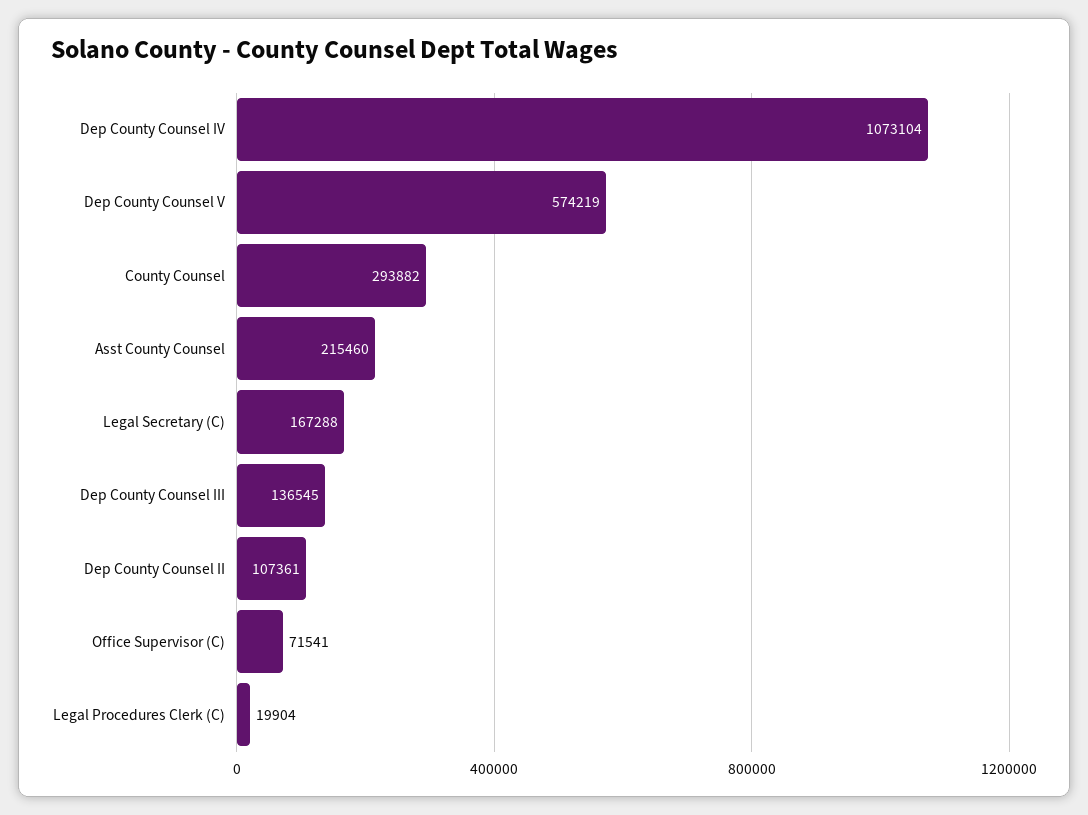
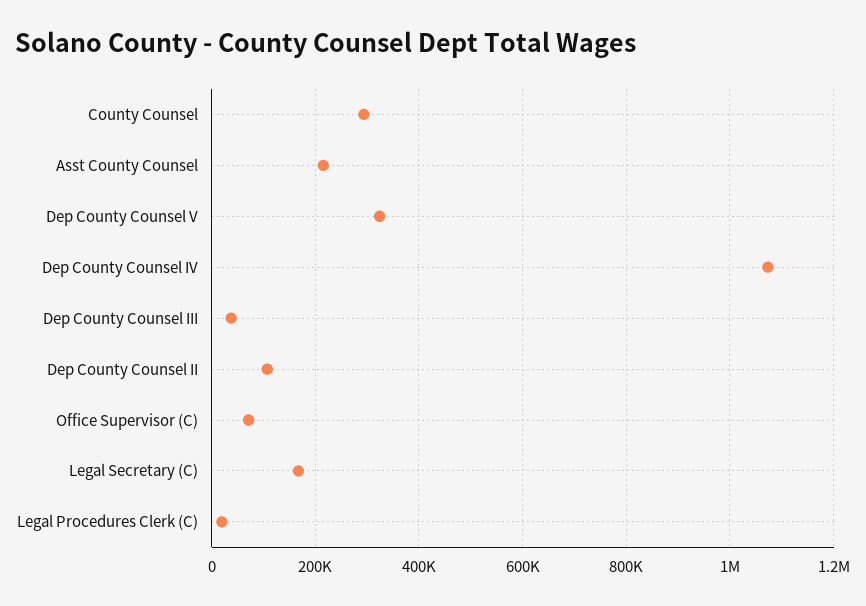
  {
    "Dep County Counsel IV": 1073104,
-   "Dep County Counsel V": 574219,
+   "Dep County Counsel V": 320000,
    "County Counsel": 293882,
    "Asst County Counsel": 215460,
    "Legal Secretary (C)": 167288,
-   "Dep County Counsel III": 136545,
+   "Dep County Counsel III": 40000,
    "Dep County Counsel II": 107361,
    "Office Supervisor (C)": 71541,
    "Legal Procedures Clerk (C)": 19904
  }

